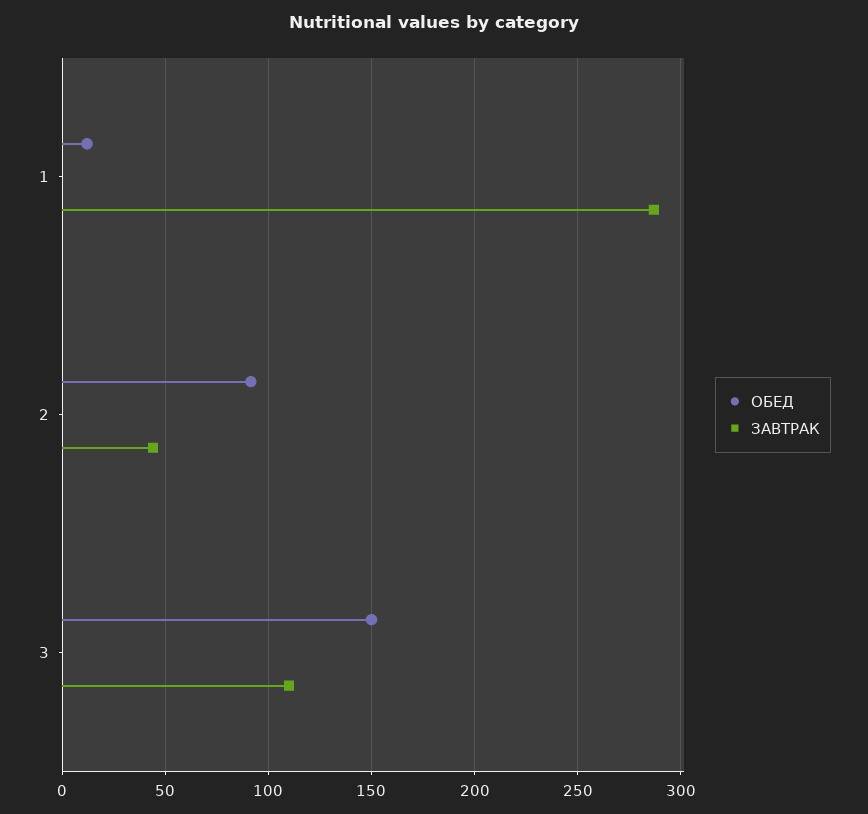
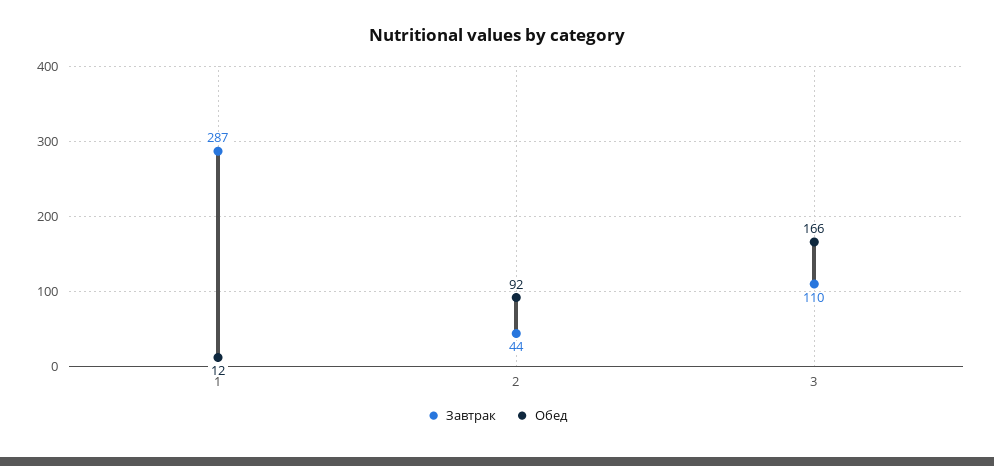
  {
    "ОБЕД": {
      "1": 12,
      "2": 92,
-     "3": 150
+     "3": 166
    },
    "ЗАВТРАК": {
      "1": 287,
      "2": 44,
      "3": 110
    }
  }

